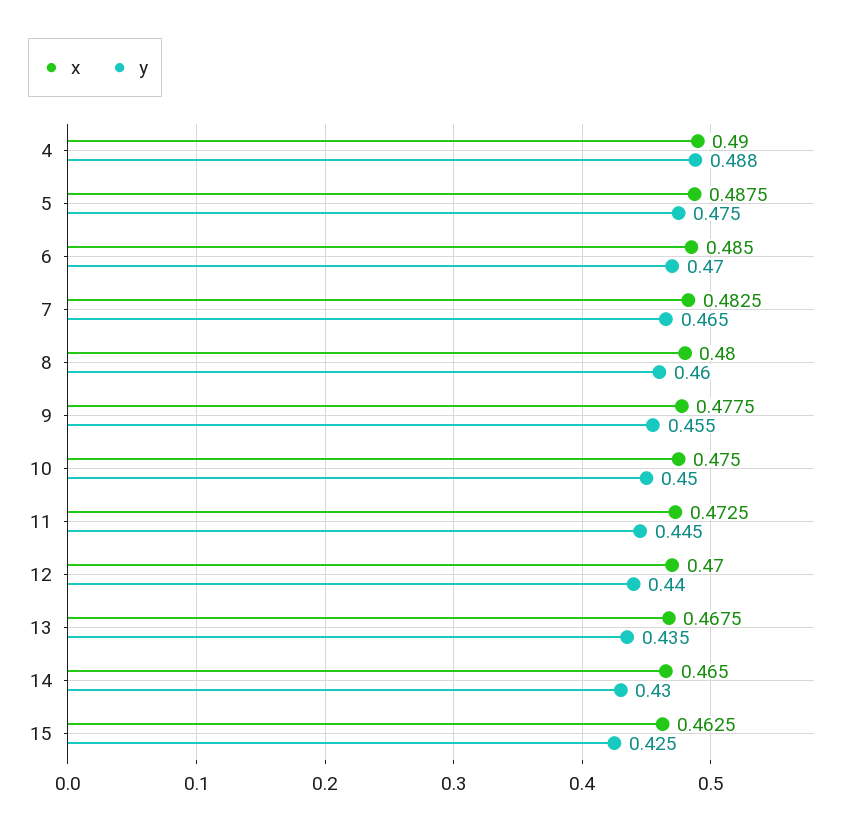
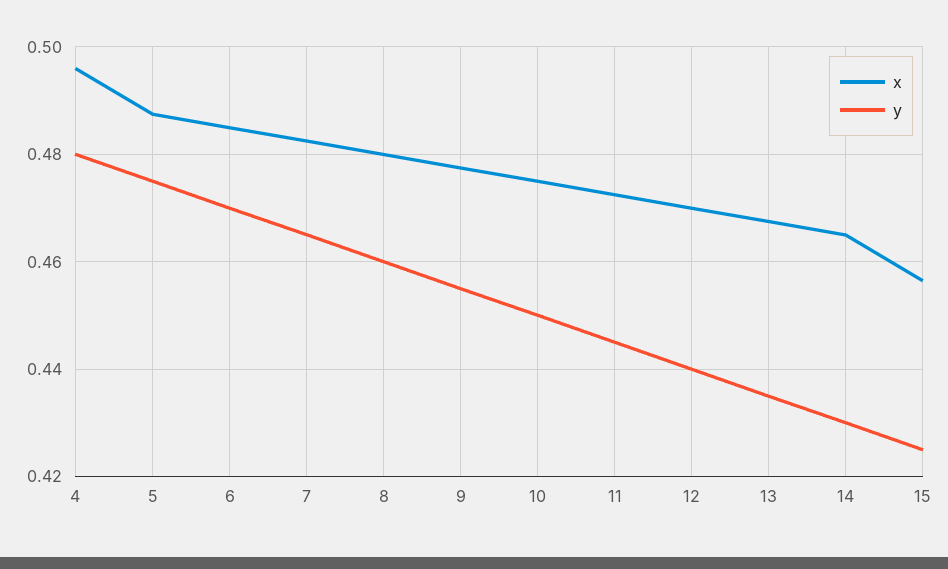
  {
    "x": {
-     "4": 0.49,
+     "4": 0.496,
      "5": 0.4875,
      "6": 0.485,
      "7": 0.4825,
      "8": 0.48,
      "9": 0.4775,
      "10": 0.475,
      "11": 0.4725,
      "12": 0.47,
      "13": 0.4675,
      "14": 0.465,
-     "15": 0.4625
+     "15": 0.456
    },
    "y": {
-     "4": 0.488,
+     "4": 0.48,
      "5": 0.475,
      "6": 0.47,
      "7": 0.465,
      "8": 0.46,
      "9": 0.455,
      "10": 0.45,
      "11": 0.445,
      "12": 0.44,
      "13": 0.435,
      "14": 0.43,
      "15": 0.425
    }
  }

